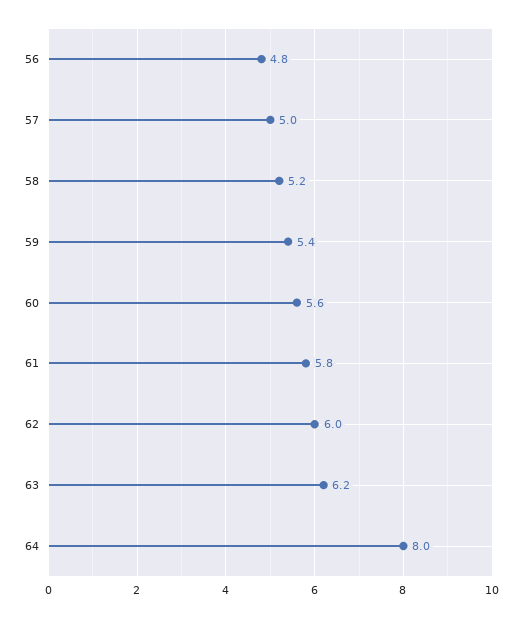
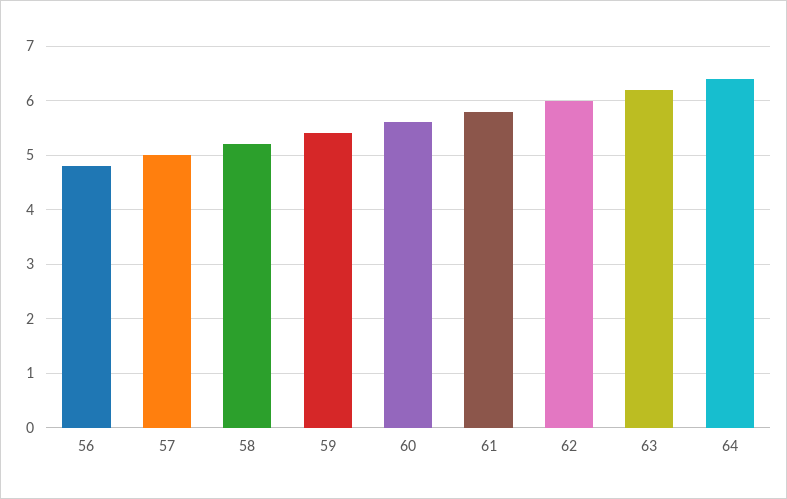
  {
    "56": 4.8,
    "57": 5,
    "58": 5.2,
    "59": 5.4,
    "60": 5.6,
    "61": 5.8,
    "62": 6,
    "63": 6.2,
-   "64": 8
+   "64": 6.5
  }

